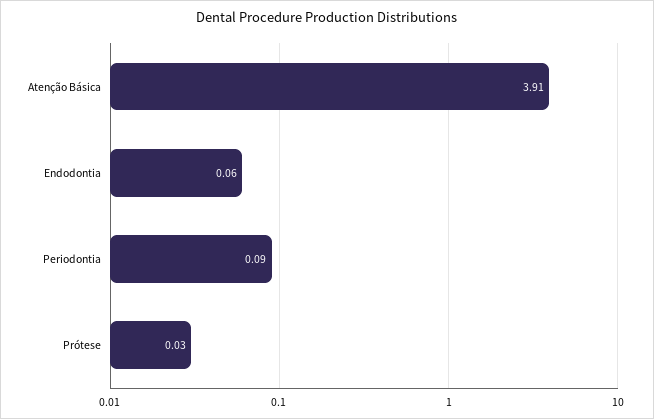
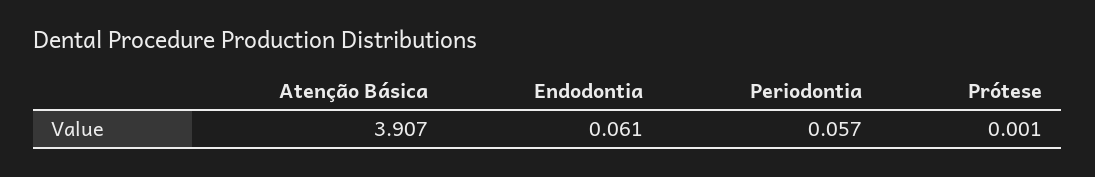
  {
    "Atenção Básica": 3.907,
    "Endodontia": 0.061,
-   "Periodontia": 0.09,
+   "Periodontia": 0.057,
-   "Prótese": 0.03
+   "Prótese": 0.001
  }

